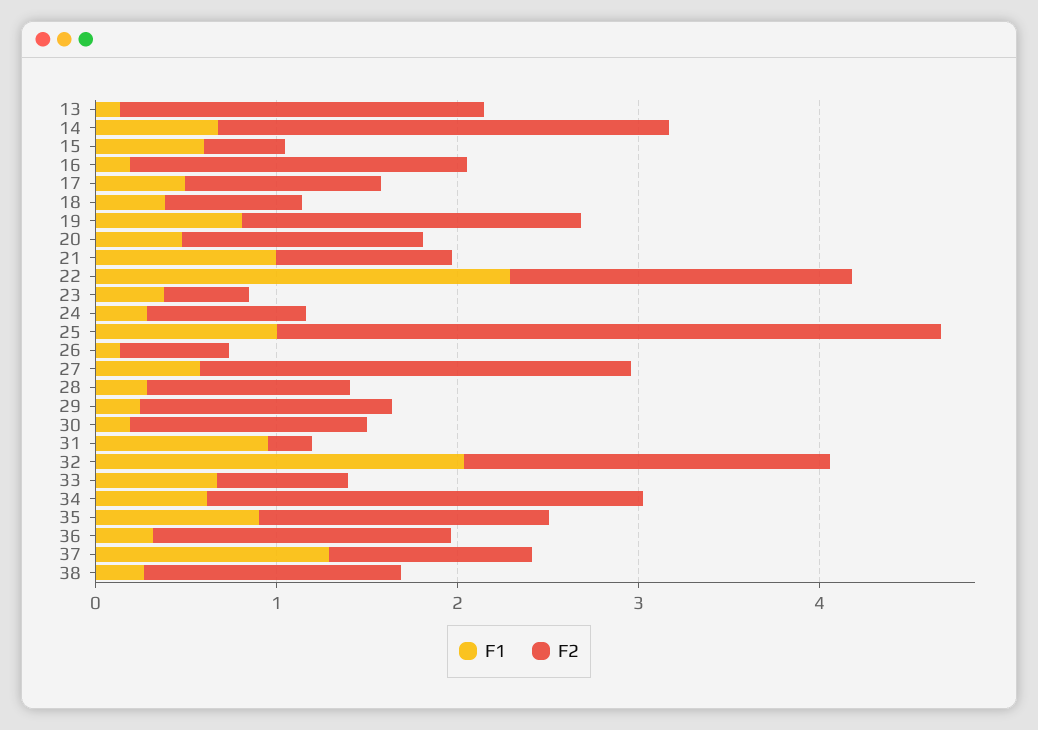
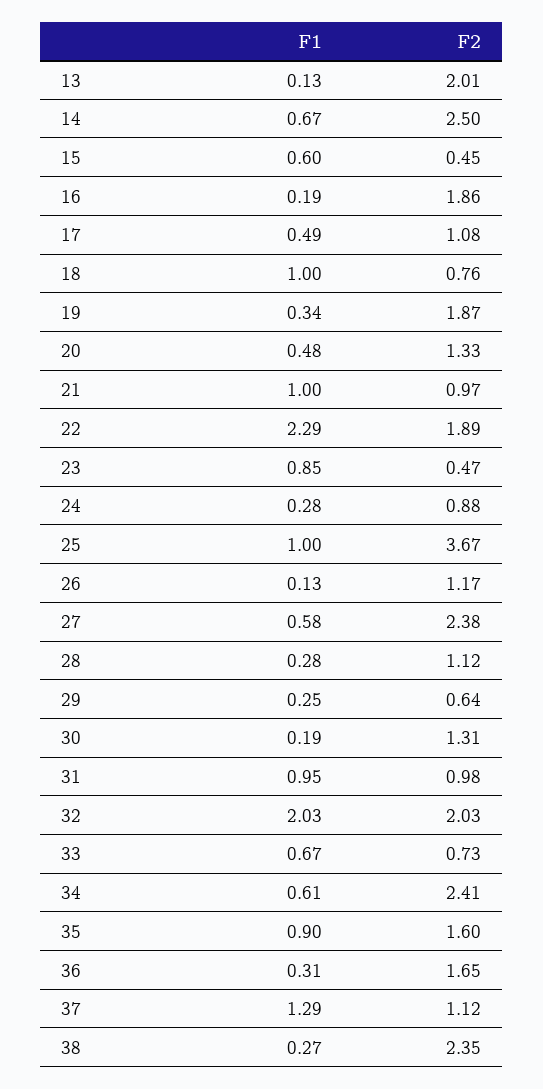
  {
    "F1": {
      "13": 0.13,
      "14": 0.67,
      "15": 0.6,
      "16": 0.19,
      "17": 0.49,
-     "18": 0.4,
+     "18": 1,
-     "19": 0.8,
+     "19": 0.34,
      "20": 0.48,
      "21": 1,
      "22": 2.29,
-     "23": 0.4,
+     "23": 0.85,
      "24": 0.28,
      "25": 1,
      "26": 0.13,
      "27": 0.58,
      "28": 0.28,
      "29": 0.25,
      "30": 0.19,
      "31": 0.95,
      "32": 2.03,
      "33": 0.67,
      "34": 0.61,
      "35": 0.9,
      "36": 0.31,
      "37": 1.29,
      "38": 0.27
    },
    "F2": {
      "13": 2.01,
      "14": 2.5,
      "15": 0.45,
      "16": 1.86,
      "17": 1.08,
      "18": 0.76,
      "19": 1.87,
      "20": 1.33,
      "21": 0.97,
      "22": 1.89,
      "23": 0.47,
      "24": 0.88,
      "25": 3.67,
-     "26": 0.6,
+     "26": 1.17,
      "27": 2.38,
      "28": 1.12,
-     "29": 1.4,
+     "29": 0.64,
      "30": 1.31,
-     "31": 0.2,
+     "31": 0.98,
      "32": 2.03,
      "33": 0.73,
      "34": 2.41,
      "35": 1.6,
      "36": 1.65,
      "37": 1.12,
-     "38": 1.4
+     "38": 2.35
    }
  }

